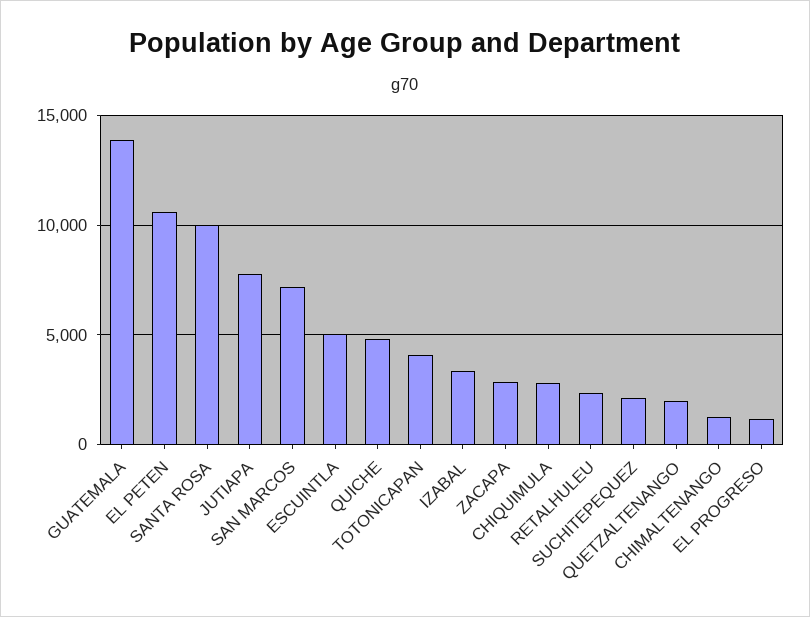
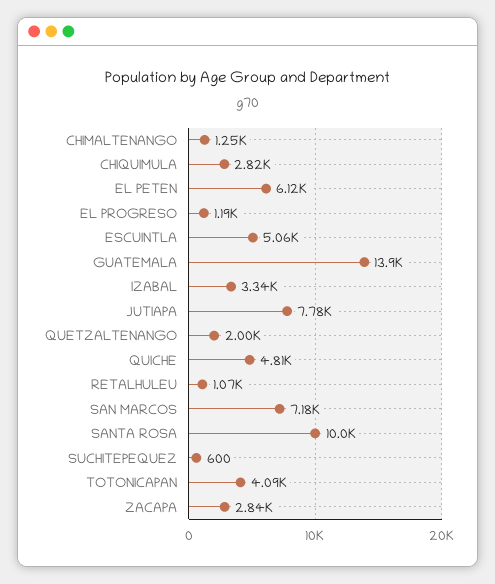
  {
    "GUATEMALA": 13900,
-   "EL PETEN": 10500,
+   "EL PETEN": 6120,
    "SANTA ROSA": 10000,
    "JUTIAPA": 7780,
    "SAN MARCOS": 7180,
    "ESCUINTLA": 5060,
    "QUICHE": 4810,
    "TOTONICAPAN": 4090,
    "IZABAL": 3340,
    "ZACAPA": 2840,
    "CHIQUIMULA": 2820,
-   "RETALHULEU": 2500,
+   "RETALHULEU": 1070,
-   "SUCHITEPEQUEZ": 2000,
+   "SUCHITEPEQUEZ": 600,
    "QUETZALTENANGO": 2000,
    "CHIMALTENANGO": 1250,
    "EL PROGRESO": 1190
  }

